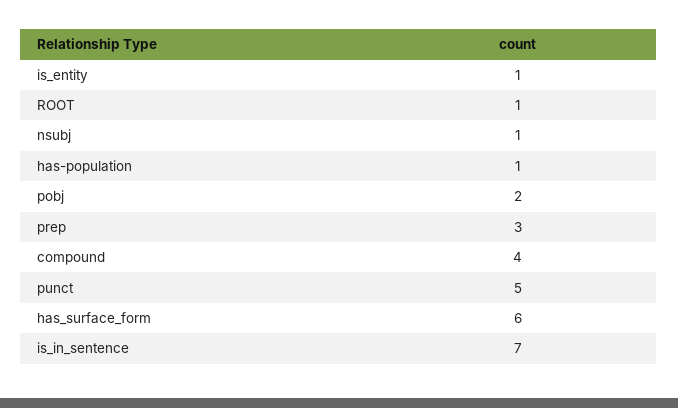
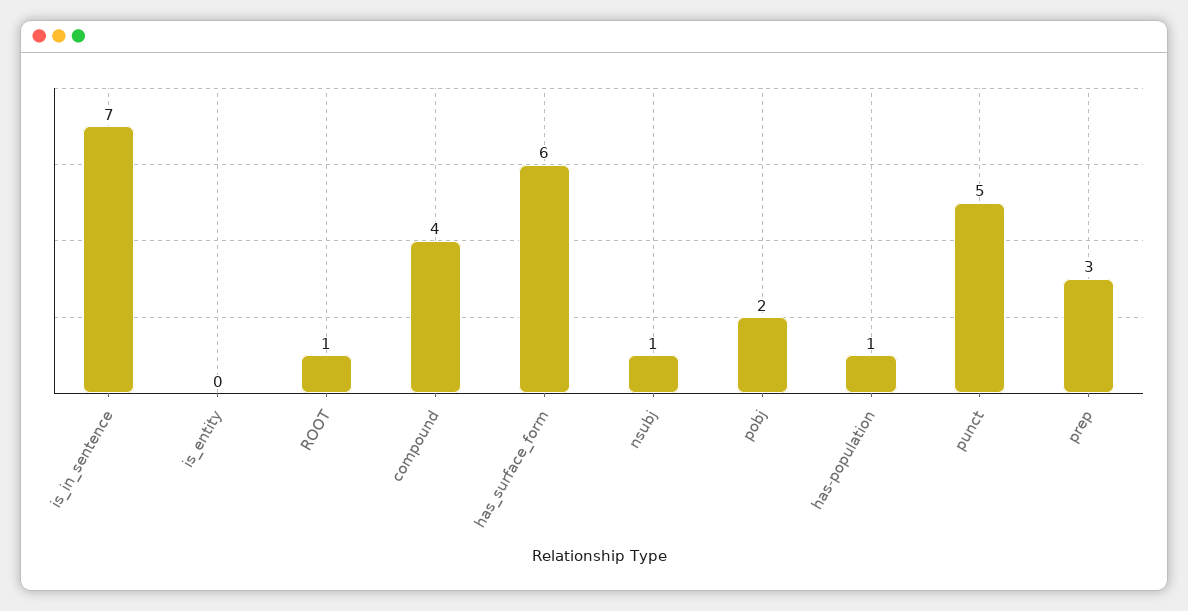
  {
-   "is_entity": 1,
+   "is_entity": 0,
    "ROOT": 1,
    "nsubj": 1,
    "has-population": 1,
    "pobj": 2,
    "prep": 3,
    "compound": 4,
    "punct": 5,
    "has_surface_form": 6,
    "is_in_sentence": 7
  }

